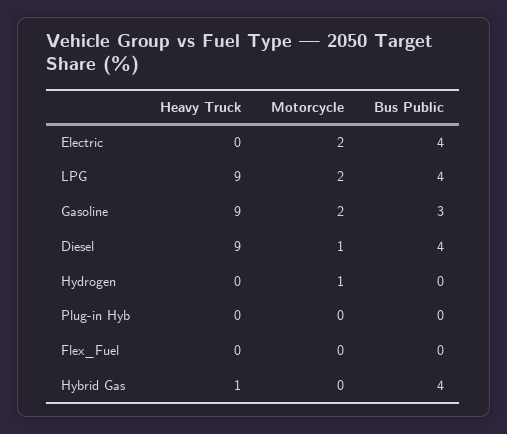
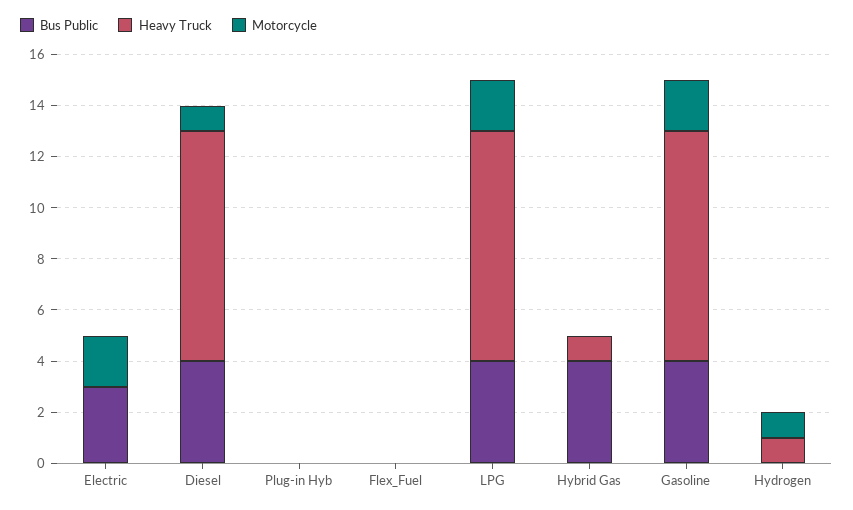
  {
    "Heavy Truck": {
      "Electric": 0,
      "LPG": 9,
      "Gasoline": 9,
      "Diesel": 9,
-     "Hydrogen": 0,
+     "Hydrogen": 1,
      "Plug-in Hyb": 0,
      "Flex_Fuel": 0,
      "Hybrid Gas": 1
    },
    "Motorcycle": {
      "Electric": 2,
      "LPG": 2,
      "Gasoline": 2,
      "Diesel": 1,
      "Hydrogen": 1,
      "Plug-in Hyb": 0,
      "Flex_Fuel": 0,
      "Hybrid Gas": 0
    },
    "Bus Public": {
-     "Electric": 4,
+     "Electric": 3,
      "LPG": 4,
-     "Gasoline": 3,
+     "Gasoline": 4,
      "Diesel": 4,
      "Hydrogen": 0,
      "Plug-in Hyb": 0,
      "Flex_Fuel": 0,
      "Hybrid Gas": 4
    }
  }

